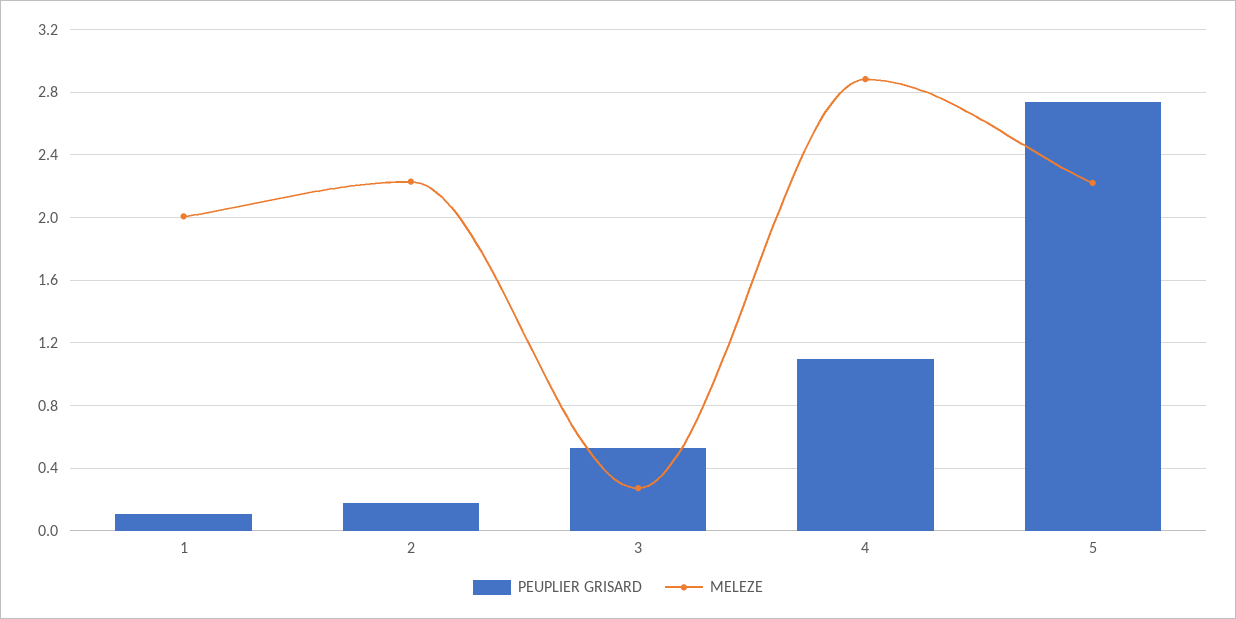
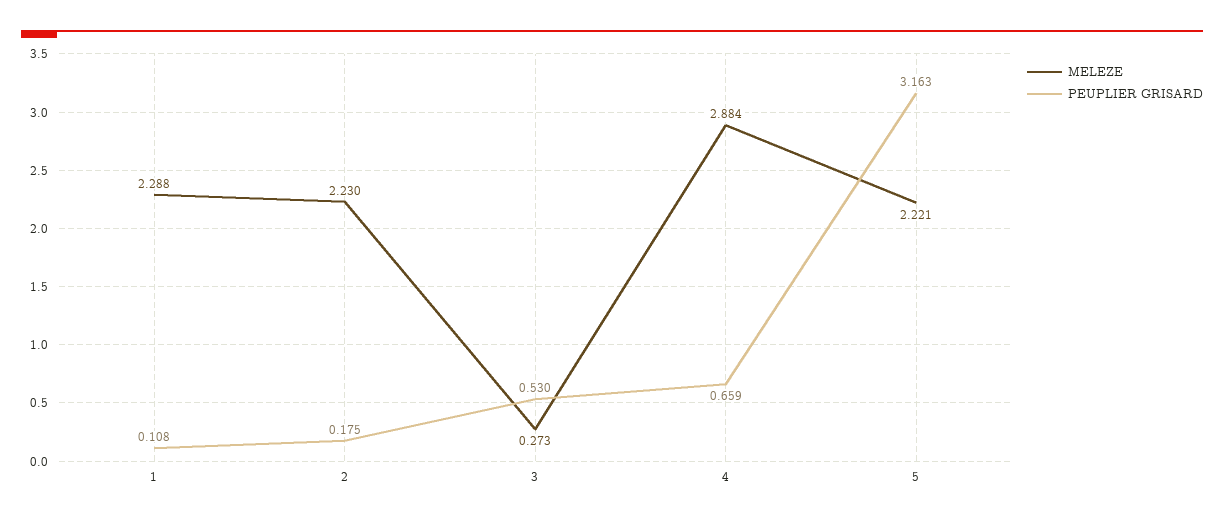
  {
    "PEUPLIER GRISARD": {
      "1": 0.108,
      "2": 0.175,
      "3": 0.53,
-     "4": 1.1,
+     "4": 0.659,
-     "5": 2.75
+     "5": 3.163
    },
    "MELEZE": {
-     "1": 2,
+     "1": 2.288,
      "2": 2.23,
      "3": 0.273,
      "4": 2.884,
      "5": 2.221
    }
  }

